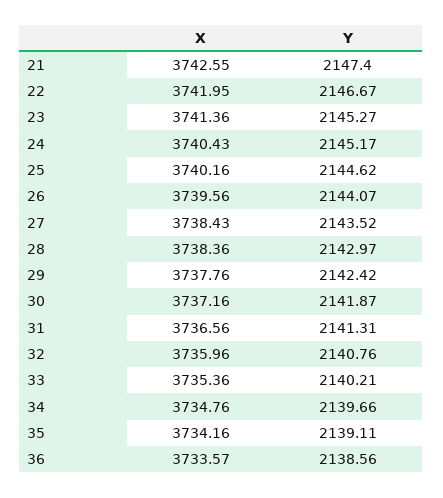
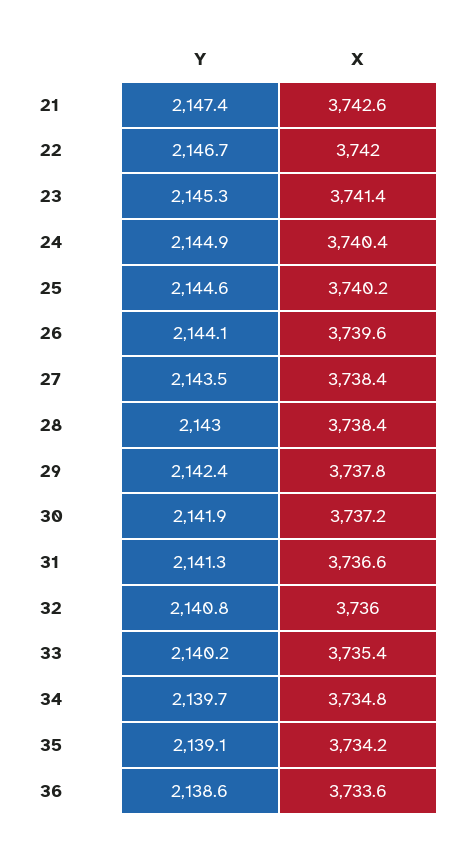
  {
    "X": {
      "21": 3742.55,
      "22": 3741.95,
      "23": 3741.36,
      "24": 3740.43,
      "25": 3740.16,
      "26": 3739.56,
      "27": 3738.43,
      "28": 3738.36,
      "29": 3737.76,
      "30": 3737.16,
      "31": 3736.56,
      "32": 3735.96,
      "33": 3735.36,
      "34": 3734.76,
      "35": 3734.16,
      "36": 3733.57
    },
    "Y": {
      "21": 2147.4,
      "22": 2146.67,
      "23": 2145.27,
-     "24": 2145.17,
+     "24": 2144.9,
      "25": 2144.62,
      "26": 2144.07,
      "27": 2143.52,
      "28": 2142.97,
      "29": 2142.42,
      "30": 2141.87,
      "31": 2141.31,
      "32": 2140.76,
      "33": 2140.21,
      "34": 2139.66,
      "35": 2139.11,
      "36": 2138.56
    }
  }

